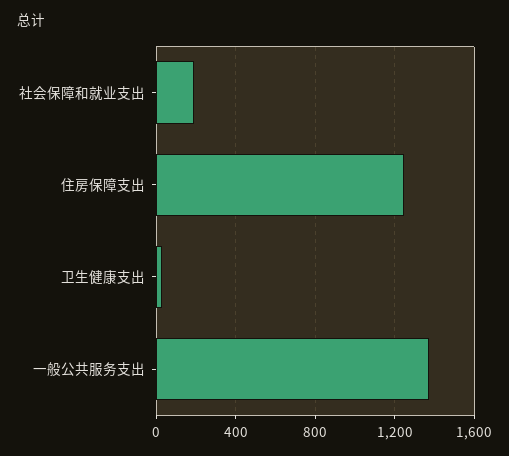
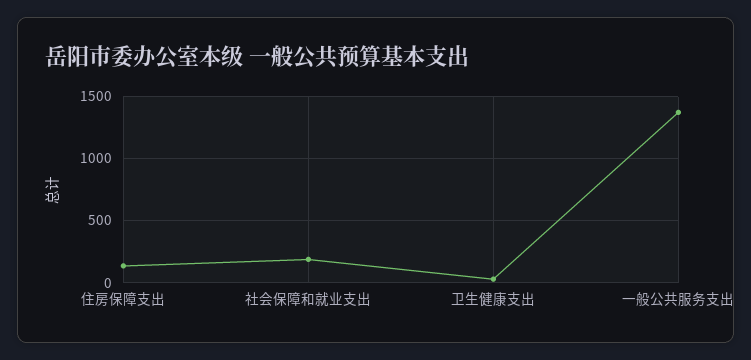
  {
    "社会保障和就业支出": 200,
-   "住房保障支出": 1250,
+   "住房保障支出": 150,
    "卫生健康支出": 50,
    "一般公共服务支出": 1350
  }

